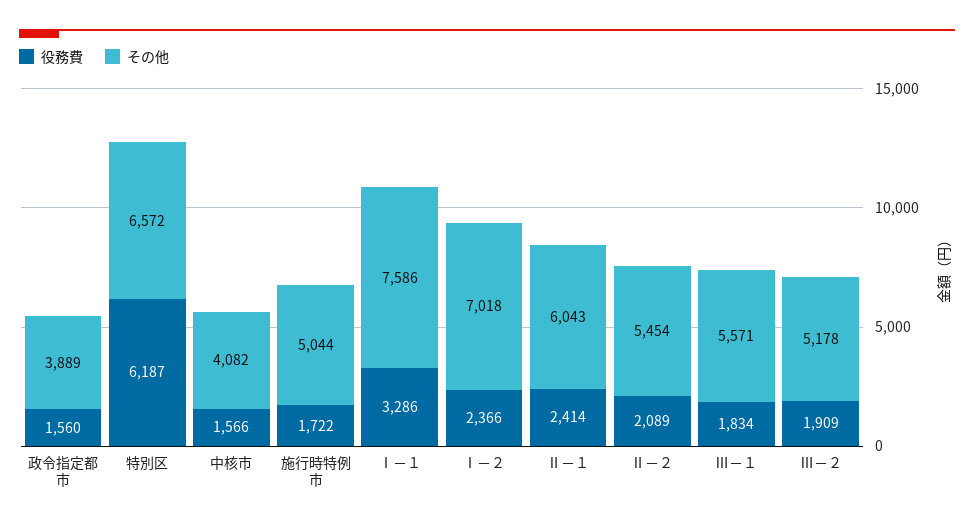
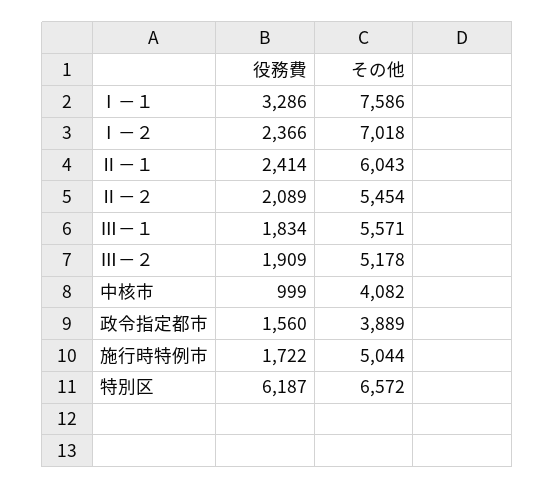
  {
    "役務費": {
      "政令指定都市": 1560,
      "特別区": 6187,
-     "中核市": 1566,
+     "中核市": 999,
      "施行時特例市": 1722,
      "Ⅰ－１": 3286,
      "Ⅰ－２": 2366,
      "Ⅱ－１": 2414,
      "Ⅱ－２": 2089,
      "Ⅲ－１": 1834,
      "Ⅲ－２": 1909
    },
    "その他": {
      "政令指定都市": 3889,
      "特別区": 6572,
      "中核市": 4082,
      "施行時特例市": 5044,
      "Ⅰ－１": 7586,
      "Ⅰ－２": 7018,
      "Ⅱ－１": 6043,
      "Ⅱ－２": 5454,
      "Ⅲ－１": 5571,
      "Ⅲ－２": 5178
    }
  }

